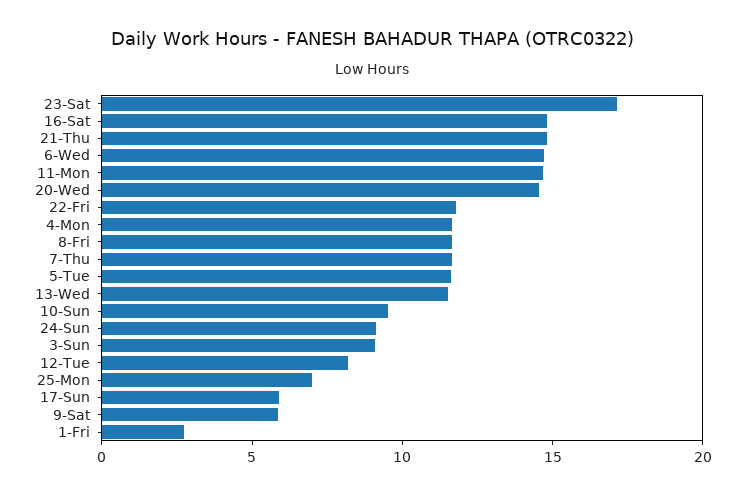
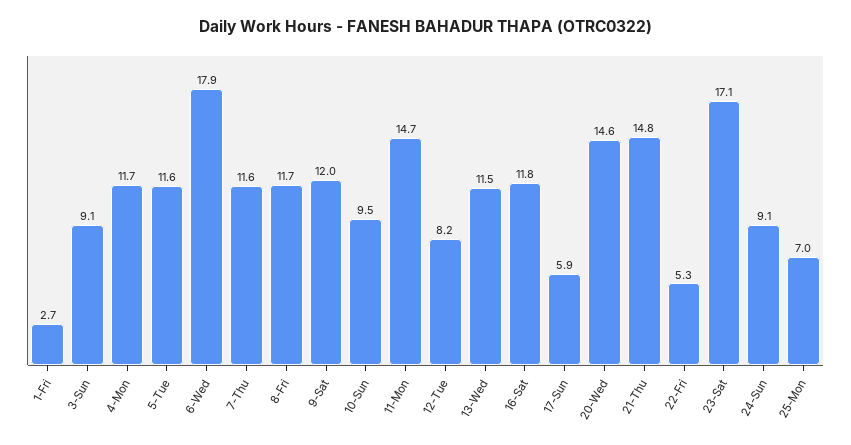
  {
    "23-Sat": 17.1,
-   "16-Sat": 15,
+   "16-Sat": 11.8,
    "21-Thu": 14.8,
-   "6-Wed": 15,
+   "6-Wed": 17.9,
    "11-Mon": 14.7,
    "20-Wed": 14.6,
-   "22-Fri": 12,
+   "22-Fri": 5.3,
    "4-Mon": 11.7,
    "8-Fri": 11.7,
    "7-Thu": 11.6,
    "5-Tue": 11.6,
    "13-Wed": 11.5,
    "10-Sun": 9.5,
    "24-Sun": 9.1,
    "3-Sun": 9.1,
    "12-Tue": 8.2,
    "25-Mon": 7,
    "17-Sun": 5.9,
-   "9-Sat": 6,
+   "9-Sat": 12,
    "1-Fri": 2.7
  }

